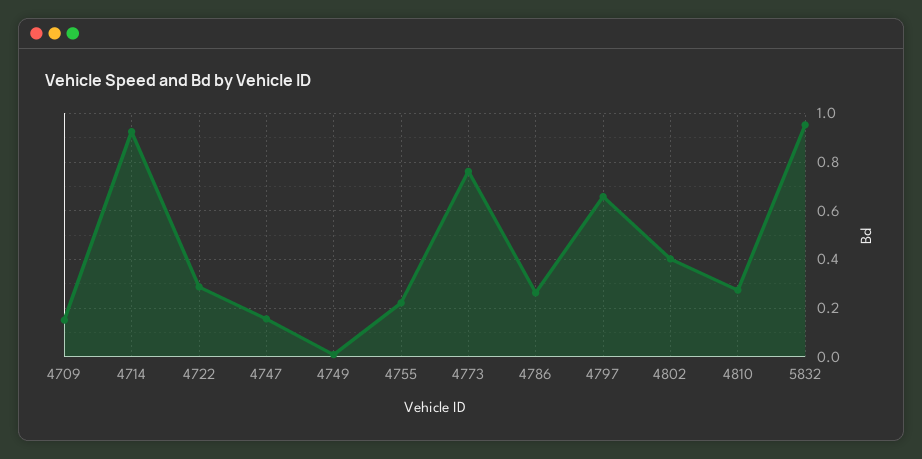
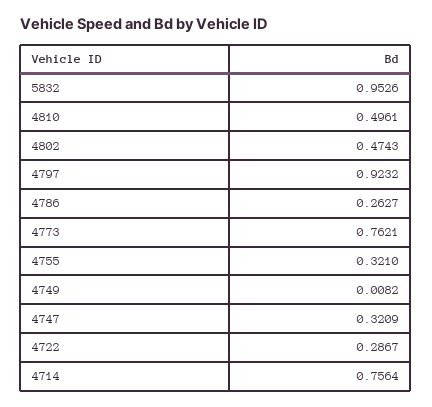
  {
-   "4709": 0.15,
-   "4714": 0.925,
+   "4714": 0.7564,
    "4722": 0.2867,
-   "4747": 0.15,
+   "4747": 0.3209,
    "4749": 0.0082,
-   "4755": 0.225,
+   "4755": 0.321,
    "4773": 0.7621,
    "4786": 0.2627,
-   "4797": 0.65,
+   "4797": 0.9232,
-   "4802": 0.4,
+   "4802": 0.4743,
-   "4810": 0.275,
+   "4810": 0.4961,
    "5832": 0.9526
  }

